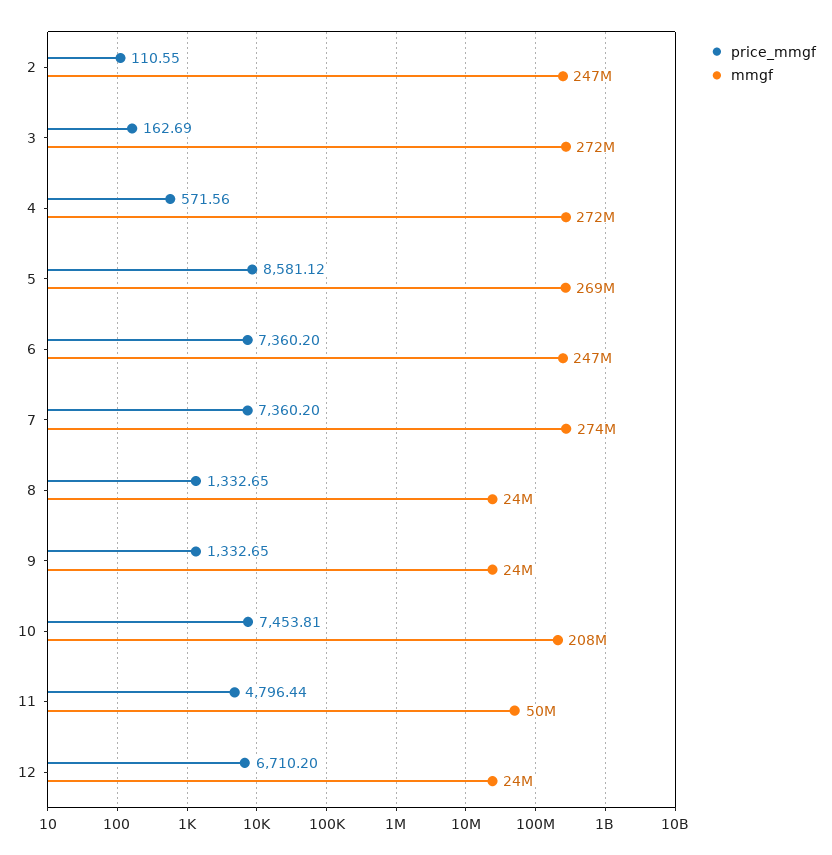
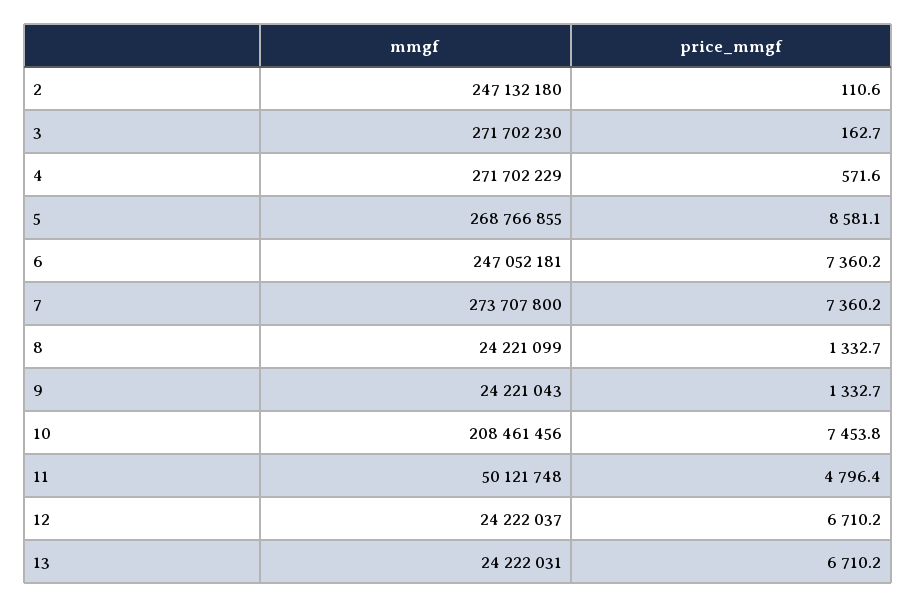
  {
    "price_mmgf": {
      "2": 110.55,
      "3": 162.69,
      "4": 571.56,
      "5": 8581.12,
      "6": 7360.2,
      "7": 7360.2,
      "8": 1332.65,
      "9": 1332.65,
      "10": 7453.81,
      "11": 4796.44,
-     "12": 6710.2
+     "12": 6710.2,
+     "13": 6710.2
    },
    "mmgf": {
      "2": 247132180,
      "3": 271702230,
      "4": 271702229,
      "5": 268766855,
      "6": 247052181,
      "7": 273707800,
      "8": 24221099,
      "9": 24221043,
      "10": 208461456,
      "11": 50121748,
-     "12": 24222037
+     "12": 24222037,
+     "13": 24222031
    }
  }

